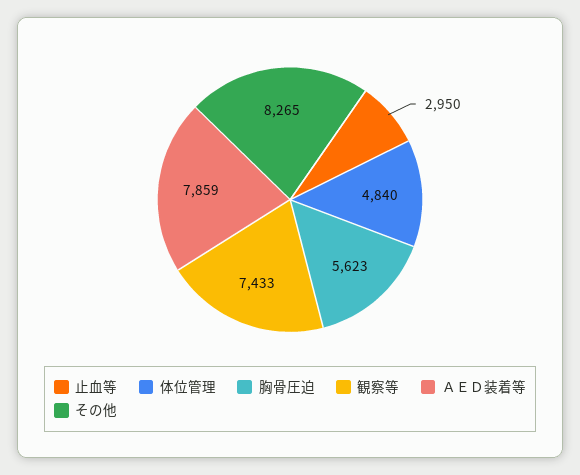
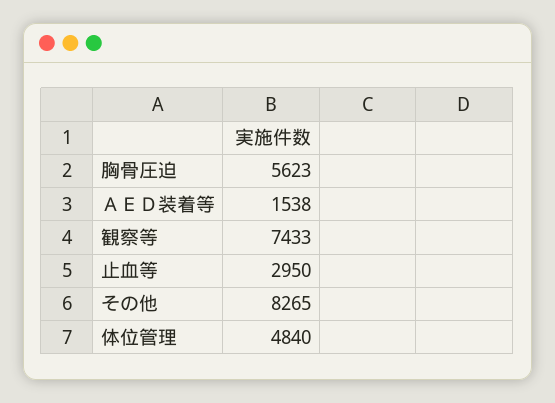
  {
    "止血等": 2950,
    "体位管理": 4840,
    "胸骨圧迫": 5623,
    "観察等": 7433,
-   "ＡＥＤ装着等": 7859,
+   "ＡＥＤ装着等": 1538,
    "その他": 8265
  }

